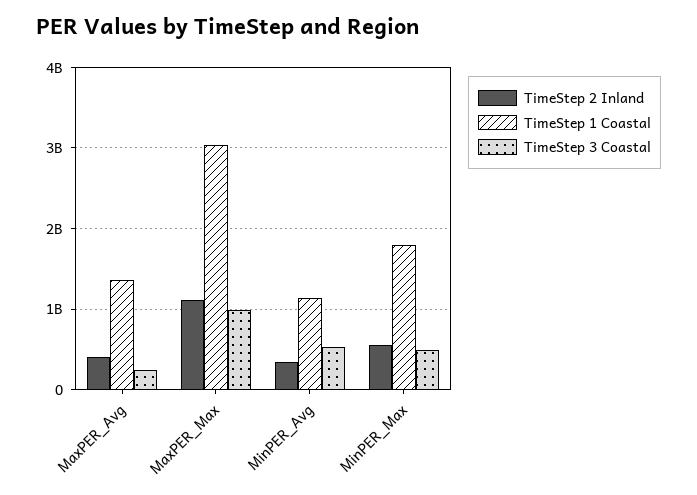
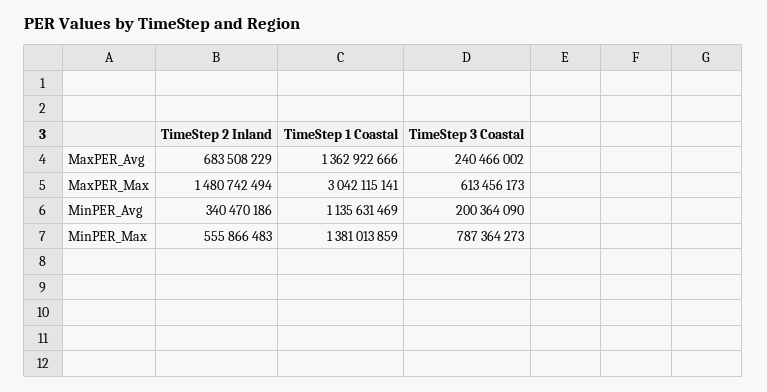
  {
    "TimeStep 2 Inland": {
-     "MaxPER_Avg": 400000000,
+     "MaxPER_Avg": 683508229,
-     "MaxPER_Max": 1100000000,
+     "MaxPER_Max": 1480742494,
      "MinPER_Avg": 340470186,
      "MinPER_Max": 555866483
    },
    "TimeStep 1 Coastal": {
      "MaxPER_Avg": 1362922666,
      "MaxPER_Max": 3042115141,
      "MinPER_Avg": 1135631469,
-     "MinPER_Max": 1800000000
+     "MinPER_Max": 1381013859
    },
    "TimeStep 3 Coastal": {
      "MaxPER_Avg": 240466002,
-     "MaxPER_Max": 1000000000,
+     "MaxPER_Max": 613456173,
-     "MinPER_Avg": 500000000,
+     "MinPER_Avg": 200364090,
-     "MinPER_Max": 500000000
+     "MinPER_Max": 787364273
    }
  }

